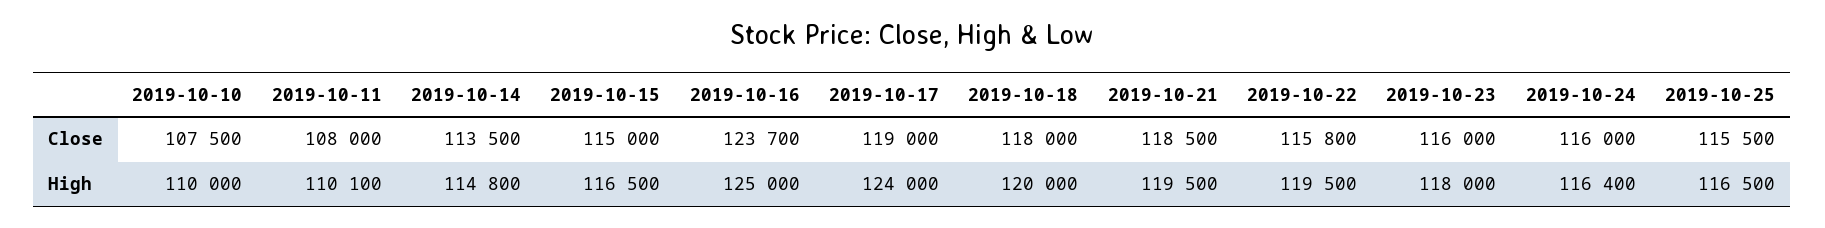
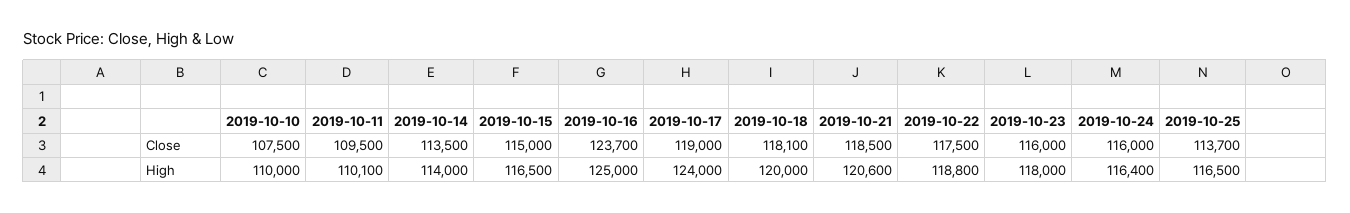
  {
    "2019-10-10": {
      "Close": 107500,
      "High": 110000
    },
    "2019-10-11": {
-     "Close": 108000,
+     "Close": 109500,
      "High": 110100
    },
    "2019-10-14": {
      "Close": 113500,
-     "High": 114800
+     "High": 114000
    },
    "2019-10-15": {
      "Close": 115000,
      "High": 116500
    },
    "2019-10-16": {
      "Close": 123700,
      "High": 125000
    },
    "2019-10-17": {
      "Close": 119000,
      "High": 124000
    },
    "2019-10-18": {
-     "Close": 118000,
+     "Close": 118100,
      "High": 120000
    },
    "2019-10-21": {
      "Close": 118500,
-     "High": 119500
+     "High": 120600
    },
    "2019-10-22": {
-     "Close": 115800,
+     "Close": 117500,
-     "High": 119500
+     "High": 118800
    },
    "2019-10-23": {
      "Close": 116000,
      "High": 118000
    },
    "2019-10-24": {
      "Close": 116000,
      "High": 116400
    },
    "2019-10-25": {
-     "Close": 115500,
+     "Close": 113700,
      "High": 116500
    }
  }

